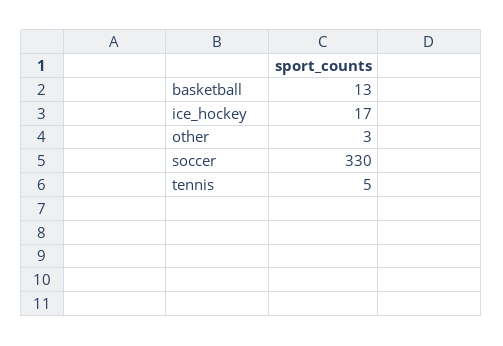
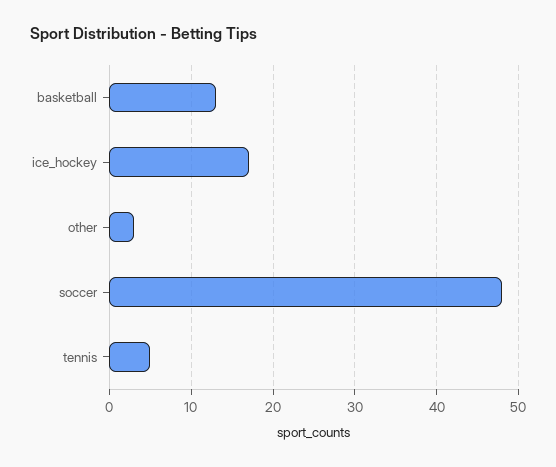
  {
    "basketball": 13,
    "ice_hockey": 17,
    "other": 3,
-   "soccer": 330,
+   "soccer": 48,
    "tennis": 5
  }

